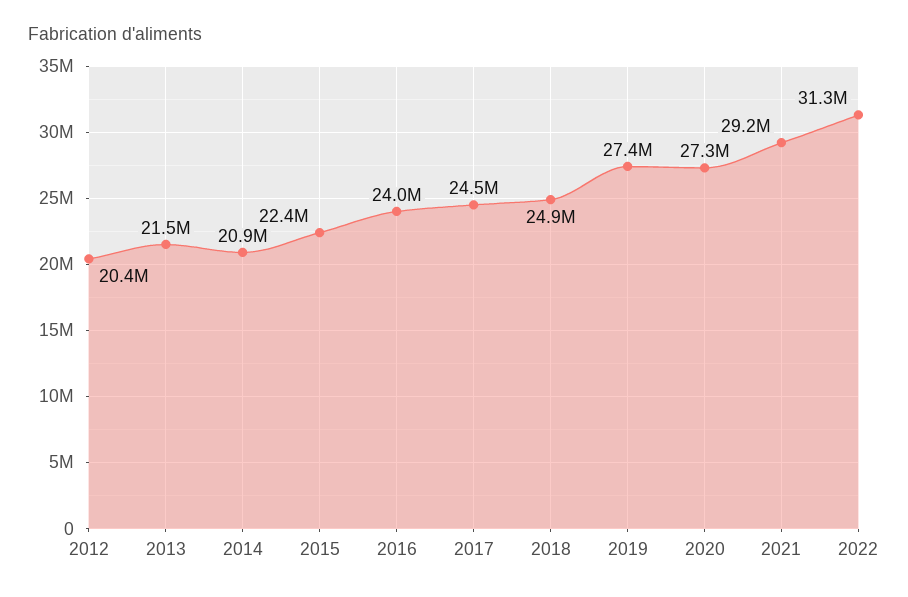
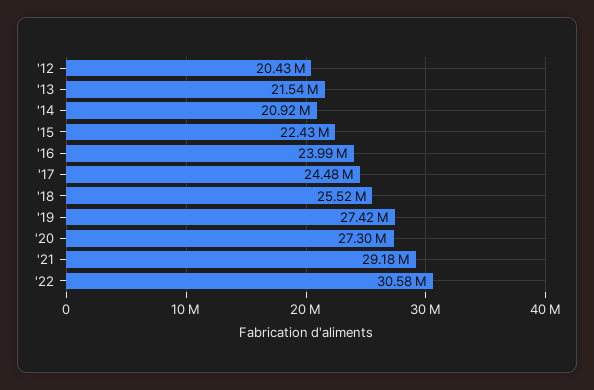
  {
    "2012": 20430000,
    "2013": 21540000,
    "2014": 20920000,
    "2015": 22430000,
    "2016": 23990000,
    "2017": 24480000,
-   "2018": 24900000,
+   "2018": 25520000,
    "2019": 27420000,
    "2020": 27300000,
    "2021": 29180000,
-   "2022": 31300000
+   "2022": 30580000
  }

